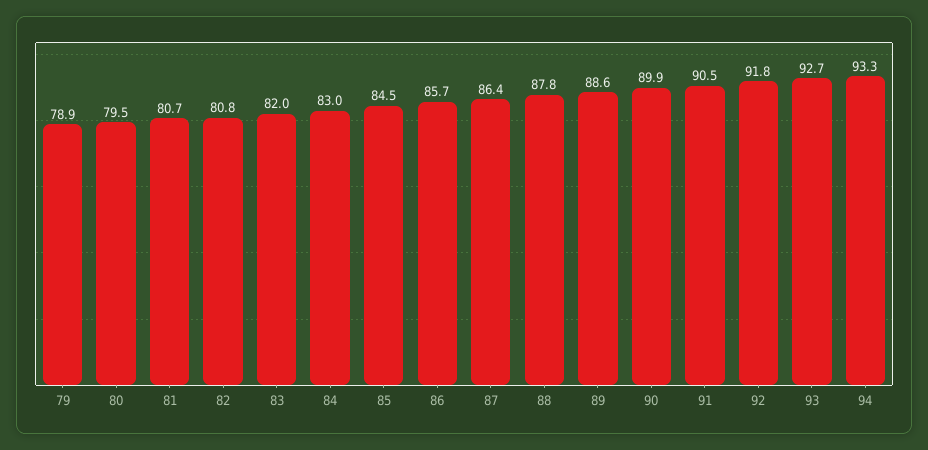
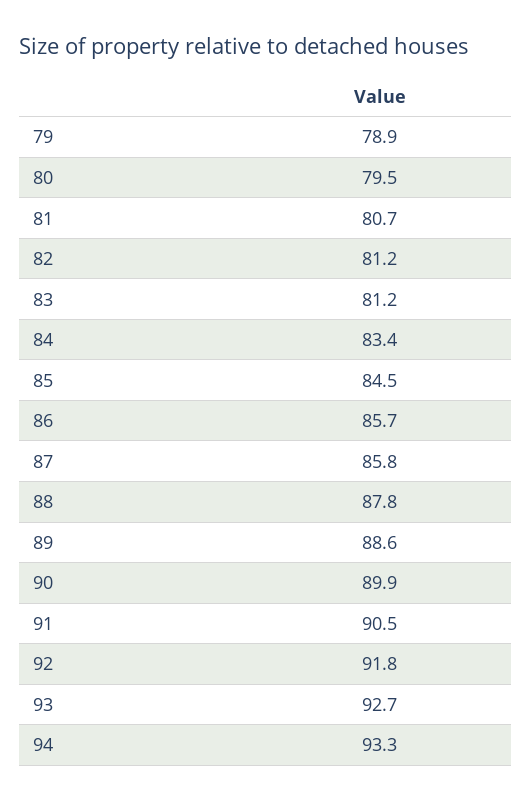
  {
    "79": 78.9,
    "80": 79.5,
    "81": 80.7,
-   "82": 80.8,
+   "82": 81.2,
-   "83": 82,
+   "83": 81.2,
-   "84": 83,
+   "84": 83.4,
    "85": 84.5,
    "86": 85.7,
-   "87": 86.4,
+   "87": 85.8,
    "88": 87.8,
    "89": 88.6,
    "90": 89.9,
    "91": 90.5,
    "92": 91.8,
    "93": 92.7,
    "94": 93.3
  }

